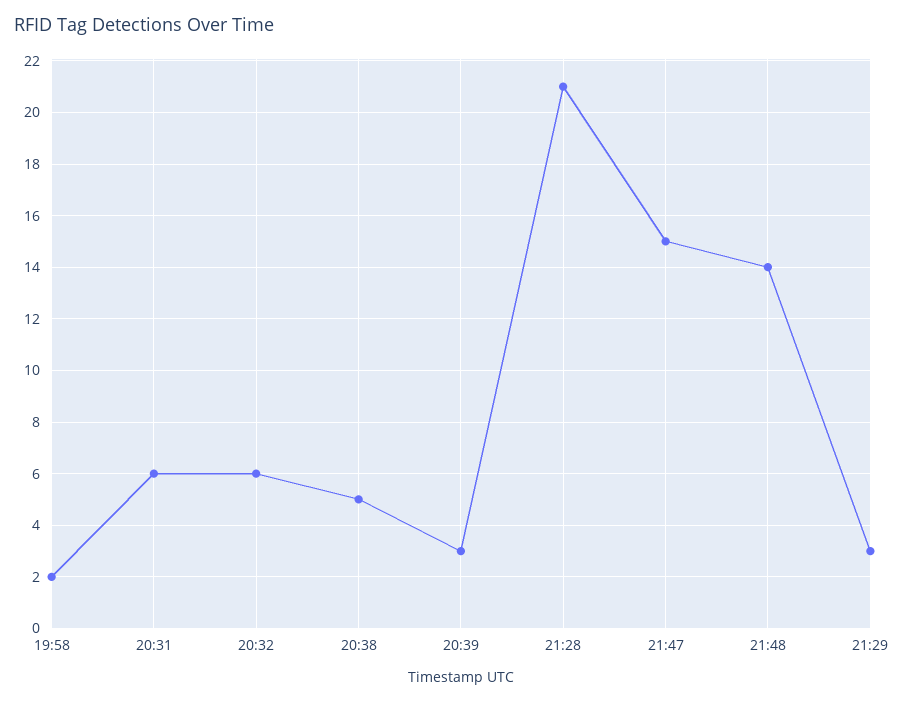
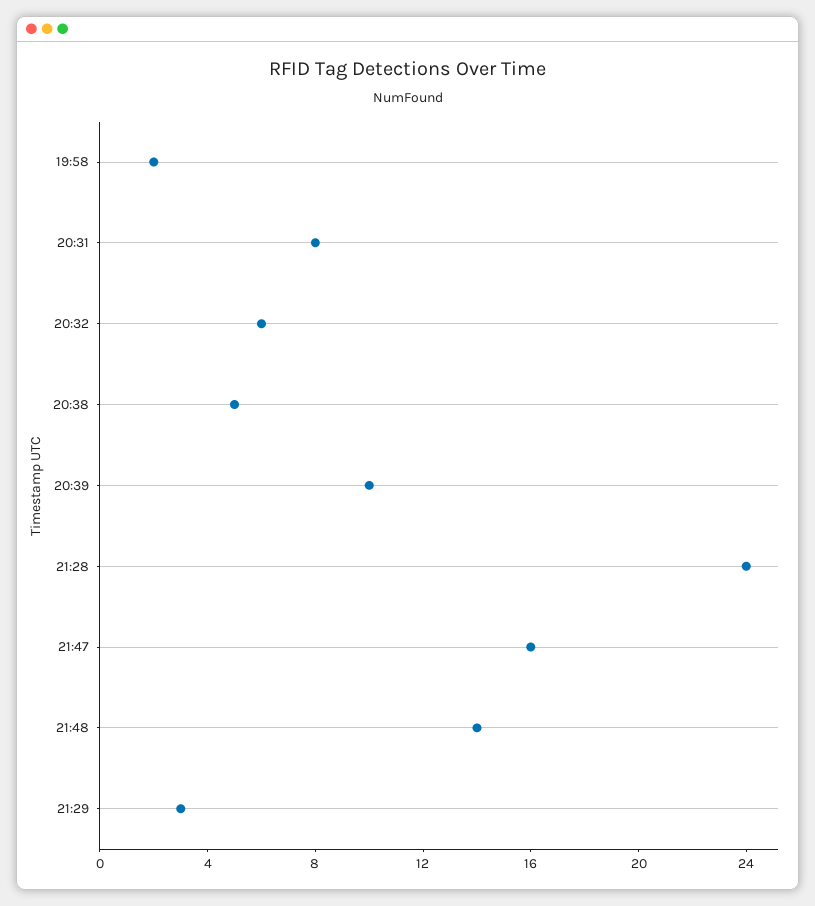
  {
    "19:58": 2,
-   "20:31": 6,
+   "20:31": 8,
    "20:32": 6,
    "20:38": 5,
-   "20:39": 3,
+   "20:39": 10,
-   "21:28": 21,
+   "21:28": 24,
-   "21:47": 15,
+   "21:47": 16,
    "21:48": 14,
    "21:29": 3
  }

